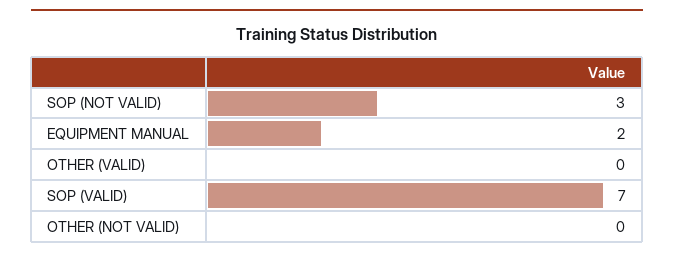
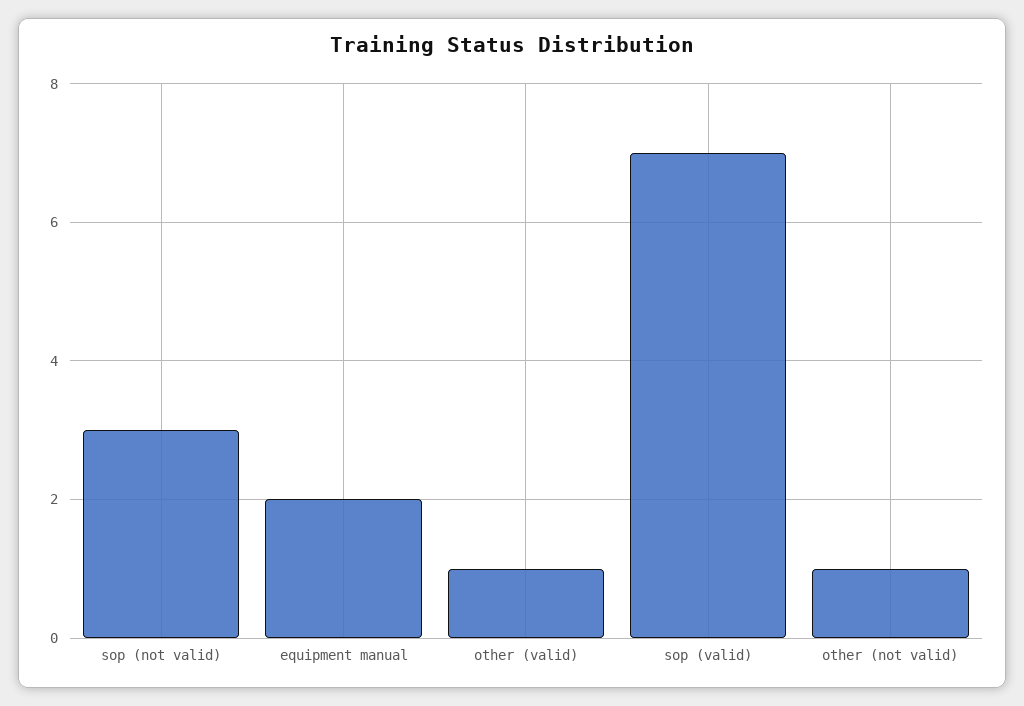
  {
    "SOP (NOT VALID)": 3,
    "EQUIPMENT MANUAL": 2,
-   "OTHER (VALID)": 0,
+   "OTHER (VALID)": 1,
    "SOP (VALID)": 7,
-   "OTHER (NOT VALID)": 0
+   "OTHER (NOT VALID)": 1
  }

